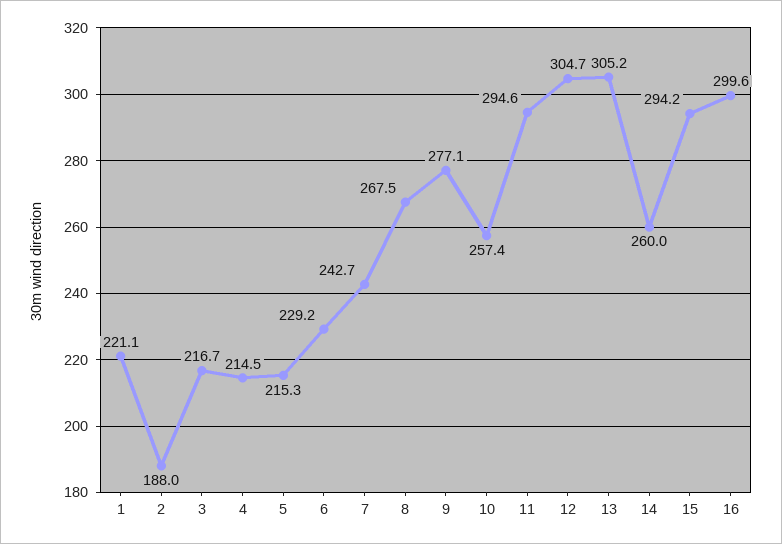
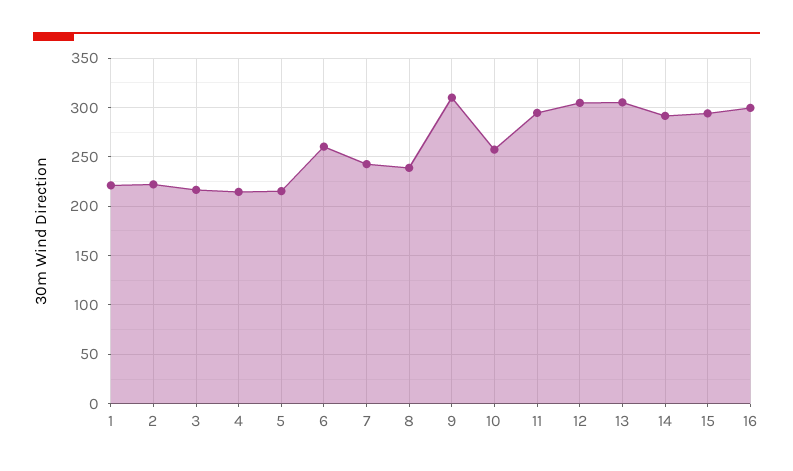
  {
    "1": 221.1,
-   "2": 188,
+   "2": 220,
    "3": 216.7,
    "4": 214.5,
    "5": 215.3,
-   "6": 229.2,
+   "6": 260,
    "7": 242.7,
-   "8": 267.5,
+   "8": 240,
-   "9": 277.1,
+   "9": 310,
    "10": 257.4,
    "11": 294.6,
    "12": 304.7,
    "13": 305.2,
-   "14": 260,
+   "14": 290,
    "15": 294.2,
    "16": 299.6
  }

